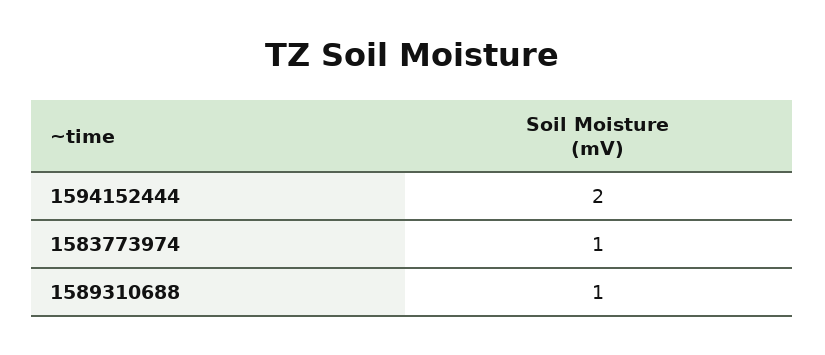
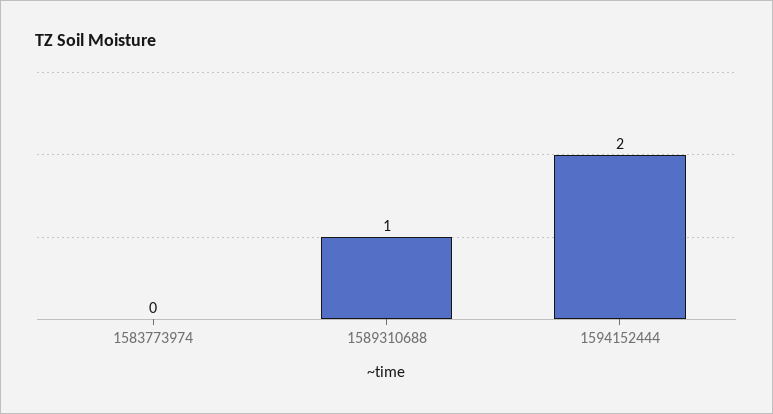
  {
    "1594152444": 2,
-   "1583773974": 1,
+   "1583773974": 0,
    "1589310688": 1
  }

